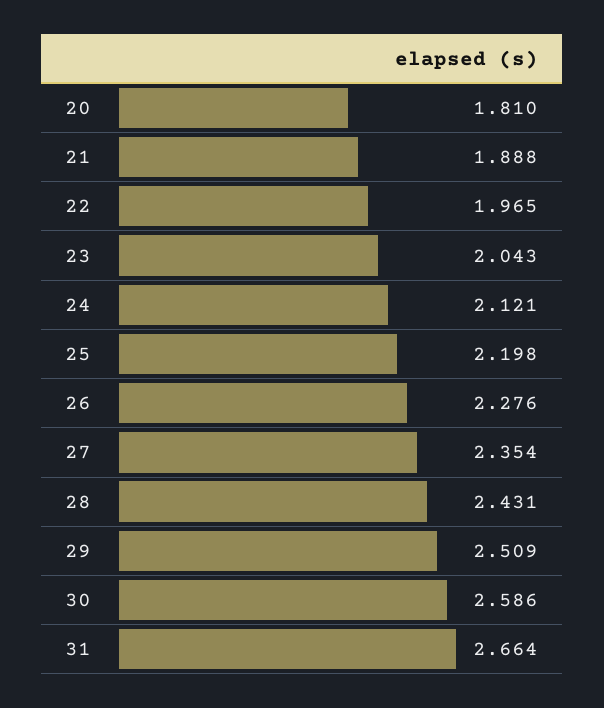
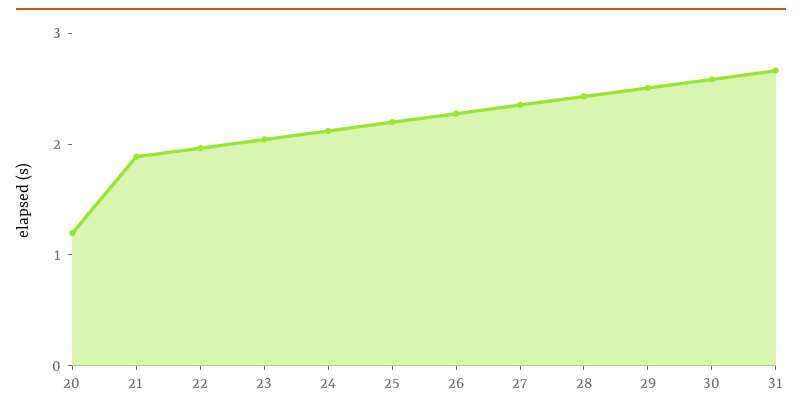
  {
-   "20": 1.81,
+   "20": 1.2,
    "21": 1.888,
    "22": 1.965,
    "23": 2.043,
    "24": 2.121,
    "25": 2.198,
    "26": 2.276,
    "27": 2.354,
    "28": 2.431,
    "29": 2.509,
    "30": 2.586,
    "31": 2.664
  }

